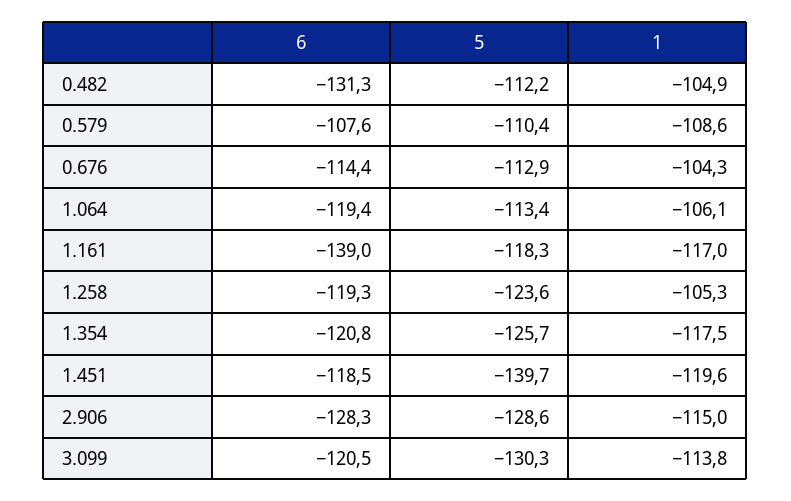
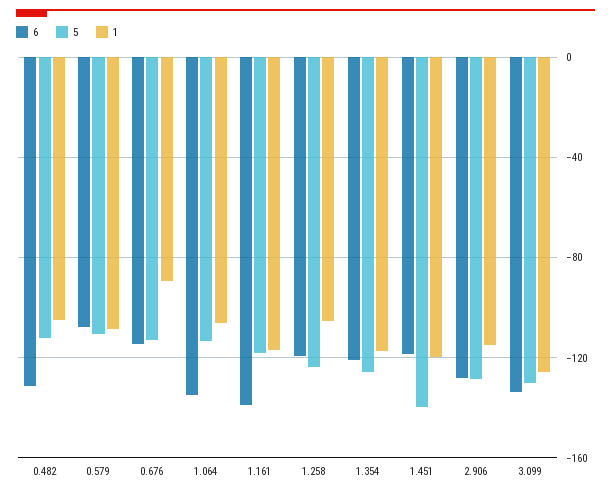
  {
    "6": {
      "0.482": -131.3,
      "0.579": -107.6,
      "0.676": -114.4,
-     "1.064": -119.4,
+     "1.064": -135,
      "1.161": -139,
      "1.258": -119.3,
      "1.354": -120.8,
      "1.451": -118.5,
      "2.906": -128.3,
-     "3.099": -120.5
+     "3.099": -135
    },
    "5": {
      "0.482": -112.2,
      "0.579": -110.4,
      "0.676": -112.9,
      "1.064": -113.4,
      "1.161": -118.3,
      "1.258": -123.6,
      "1.354": -125.7,
      "1.451": -139.7,
      "2.906": -128.6,
      "3.099": -130.3
    },
    "1": {
      "0.482": -104.9,
      "0.579": -108.6,
-     "0.676": -104.3,
+     "0.676": -90,
      "1.064": -106.1,
      "1.161": -117,
      "1.258": -105.3,
      "1.354": -117.5,
      "1.451": -119.6,
      "2.906": -115,
-     "3.099": -113.8
+     "3.099": -125
    }
  }

